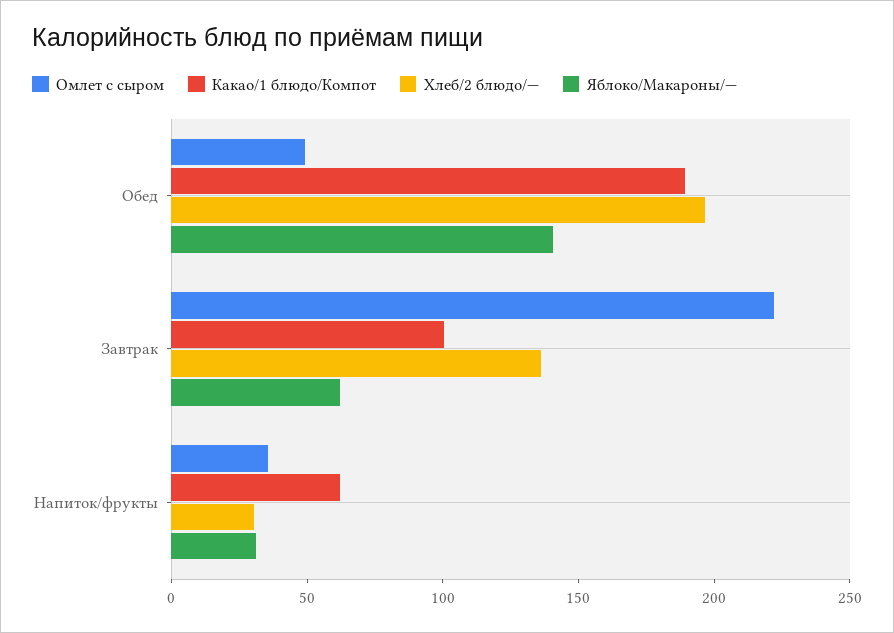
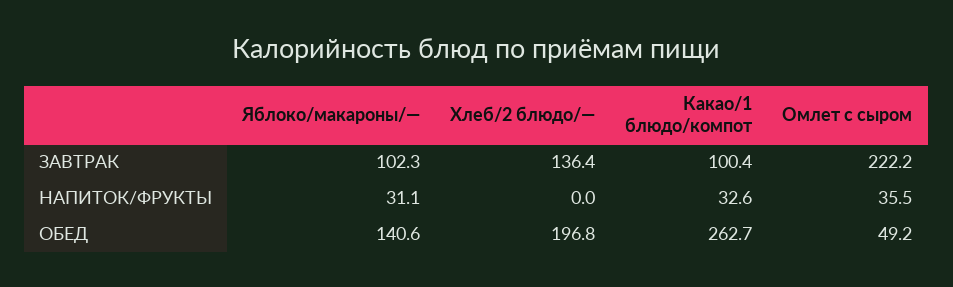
  {
    "Омлет с сыром": {
      "Обед": 49.2,
      "Завтрак": 222.2,
      "Напиток/фрукты": 35.5
    },
    "Какао/1 блюдо/Компот": {
-     "Обед": 190,
+     "Обед": 262.7,
      "Завтрак": 100.4,
-     "Напиток/фрукты": 60
+     "Напиток/фрукты": 32.6
    },
    "Хлеб/2 блюдо/—": {
      "Обед": 196.8,
      "Завтрак": 136.4,
-     "Напиток/фрукты": 30
+     "Напиток/фрукты": 0
    },
    "Яблоко/Макароны/—": {
      "Обед": 140.6,
-     "Завтрак": 60,
+     "Завтрак": 102.3,
      "Напиток/фрукты": 31.1
    }
  }

